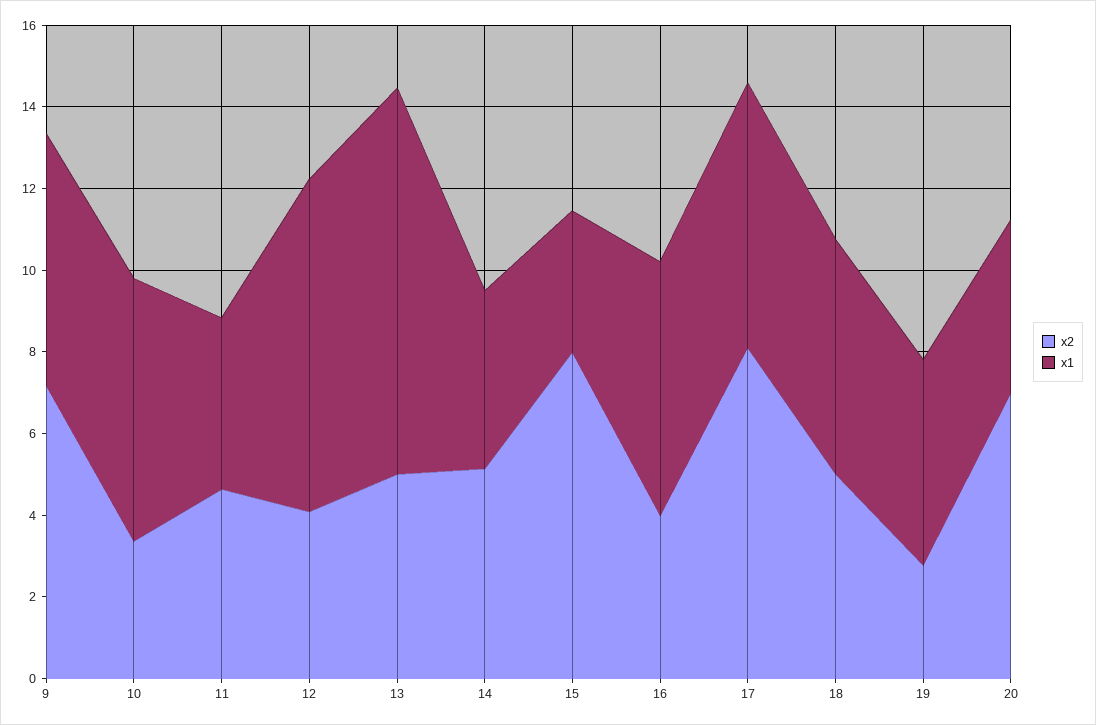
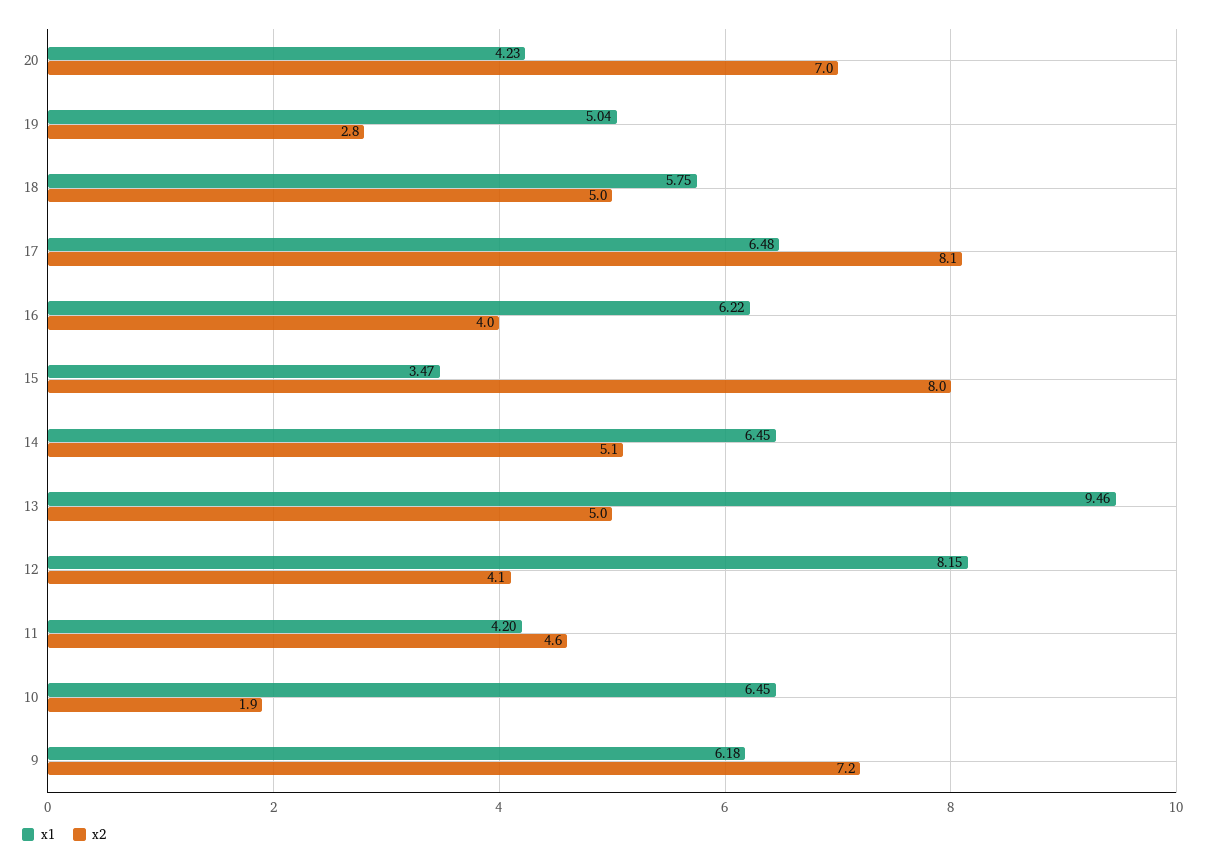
  {
    "x2": {
      "9": 7.2,
-     "10": 3.5,
+     "10": 1.9,
      "11": 4.6,
      "12": 4.1,
      "13": 5,
      "14": 5.1,
      "15": 8,
      "16": 4,
      "17": 8.1,
      "18": 5,
      "19": 2.8,
      "20": 7
    },
    "x1": {
      "9": 6.18,
      "10": 6.45,
      "11": 4.2,
      "12": 8.15,
      "13": 9.46,
-     "14": 4.5,
+     "14": 6.45,
      "15": 3.47,
      "16": 6.22,
      "17": 6.48,
      "18": 5.75,
      "19": 5.04,
      "20": 4.23
    }
  }

